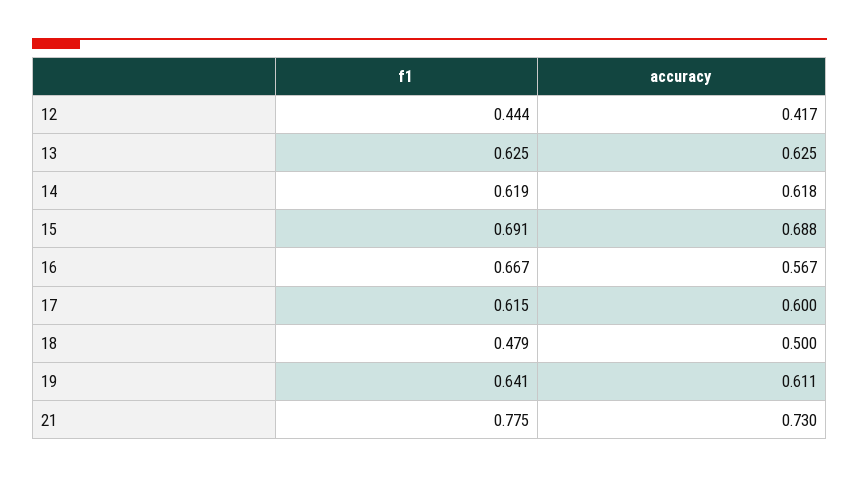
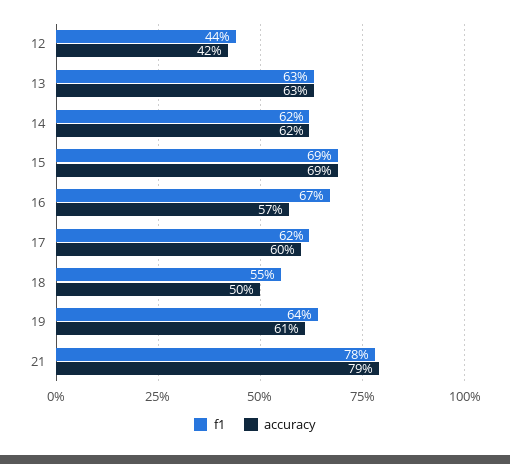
  {
    "f1": {
      "12": 0.444,
      "13": 0.625,
      "14": 0.619,
      "15": 0.691,
      "16": 0.667,
      "17": 0.615,
-     "18": 0.479,
+     "18": 0.55,
      "19": 0.641,
      "21": 0.775
    },
    "accuracy": {
      "12": 0.417,
      "13": 0.625,
      "14": 0.618,
      "15": 0.688,
      "16": 0.567,
      "17": 0.6,
      "18": 0.5,
      "19": 0.611,
-     "21": 0.73
+     "21": 0.79
    }
  }

